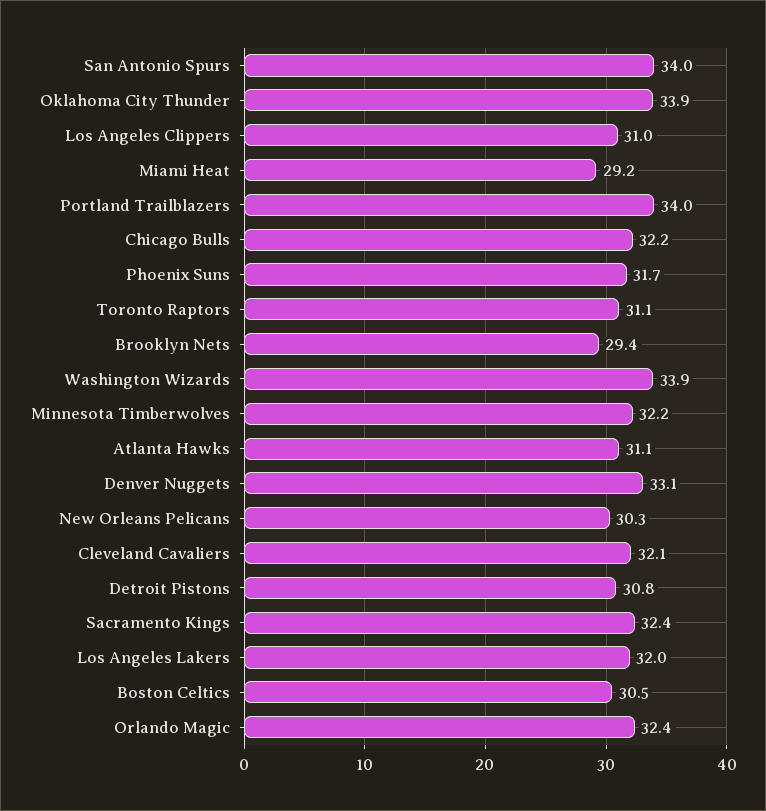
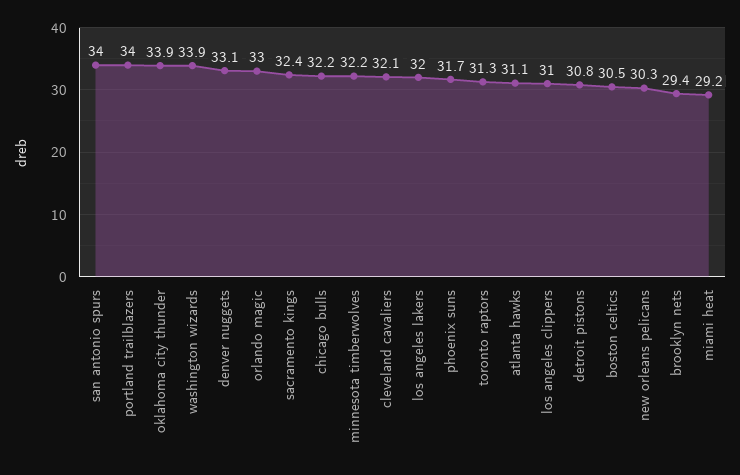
  {
    "San Antonio Spurs": 34,
    "Oklahoma City Thunder": 33.9,
    "Los Angeles Clippers": 31,
    "Miami Heat": 29.2,
    "Portland Trailblazers": 34,
    "Chicago Bulls": 32.2,
    "Phoenix Suns": 31.7,
-   "Toronto Raptors": 31.1,
+   "Toronto Raptors": 31.3,
    "Brooklyn Nets": 29.4,
    "Washington Wizards": 33.9,
    "Minnesota Timberwolves": 32.2,
    "Atlanta Hawks": 31.1,
    "Denver Nuggets": 33.1,
    "New Orleans Pelicans": 30.3,
    "Cleveland Cavaliers": 32.1,
    "Detroit Pistons": 30.8,
    "Sacramento Kings": 32.4,
    "Los Angeles Lakers": 32,
    "Boston Celtics": 30.5,
-   "Orlando Magic": 32.4
+   "Orlando Magic": 33
  }

